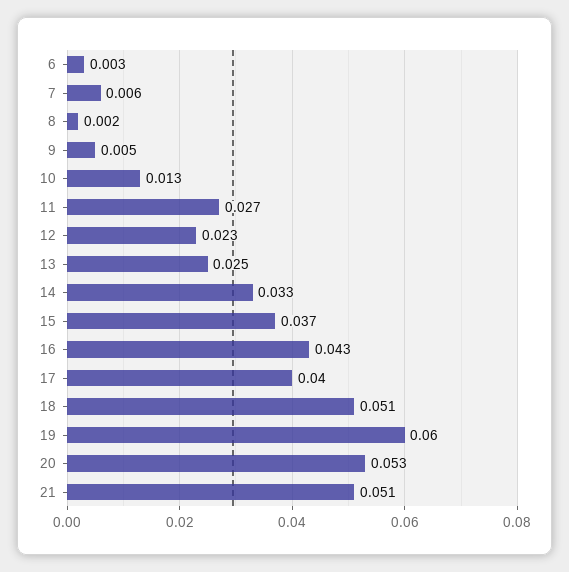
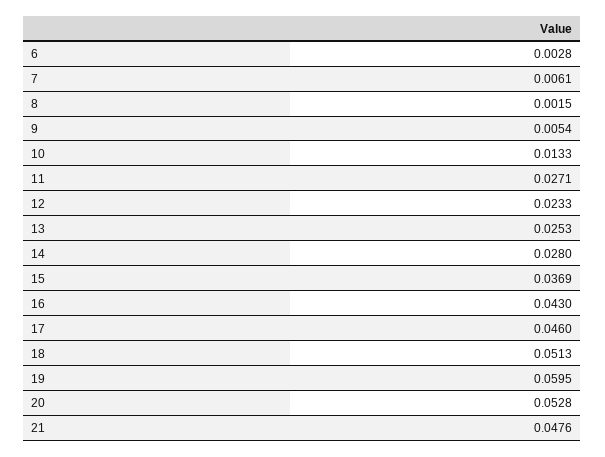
  {
    "6": 0.0028,
    "7": 0.0061,
    "8": 0.0015,
    "9": 0.0054,
    "10": 0.0133,
    "11": 0.0271,
    "12": 0.0233,
    "13": 0.0253,
-   "14": 0.033,
+   "14": 0.028,
    "15": 0.0369,
    "16": 0.043,
-   "17": 0.04,
+   "17": 0.046,
    "18": 0.0513,
    "19": 0.0595,
    "20": 0.0528,
-   "21": 0.051
+   "21": 0.0476
  }

